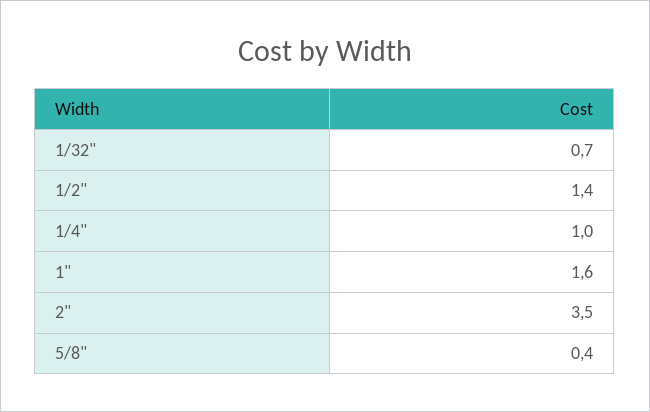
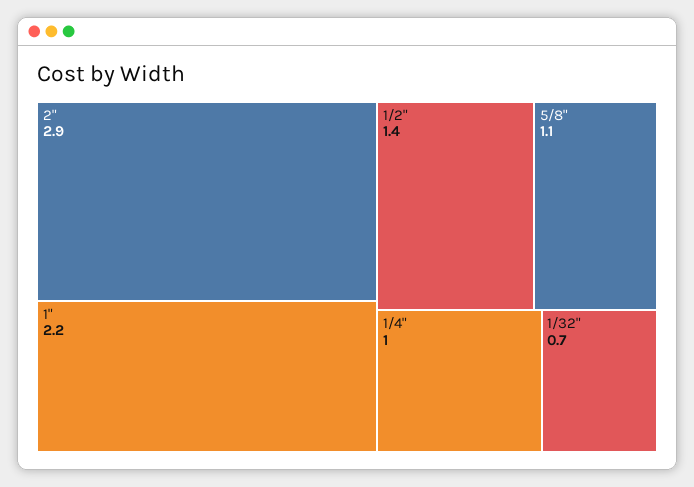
  {
    "1/32\"": 0.7,
    "1/2\"": 1.4,
    "1/4\"": 1,
-   "1\"": 1.6,
+   "1\"": 2.2,
-   "2\"": 3.5,
+   "2\"": 2.9,
-   "5/8\"": 0.4
+   "5/8\"": 1.1
  }

